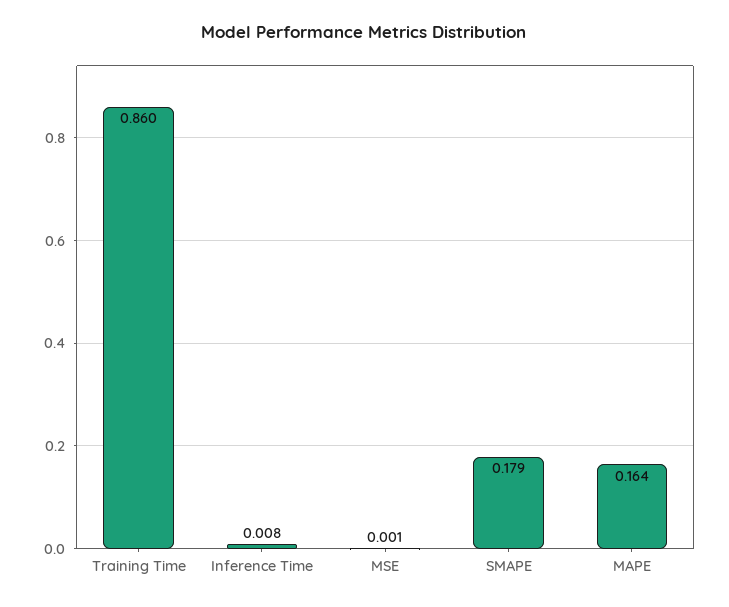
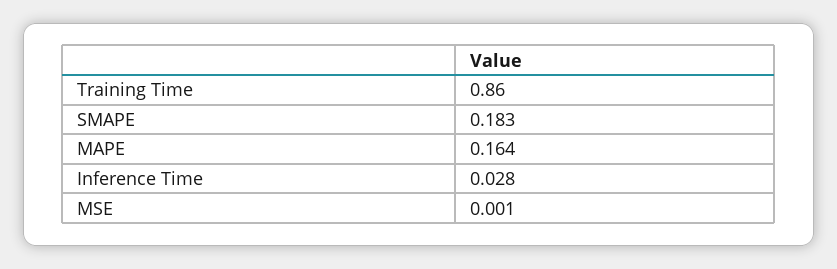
  {
    "Training Time": 0.86,
-   "Inference Time": 0.008,
+   "Inference Time": 0.028,
    "MSE": 0.001,
-   "SMAPE": 0.179,
+   "SMAPE": 0.183,
    "MAPE": 0.164
  }

